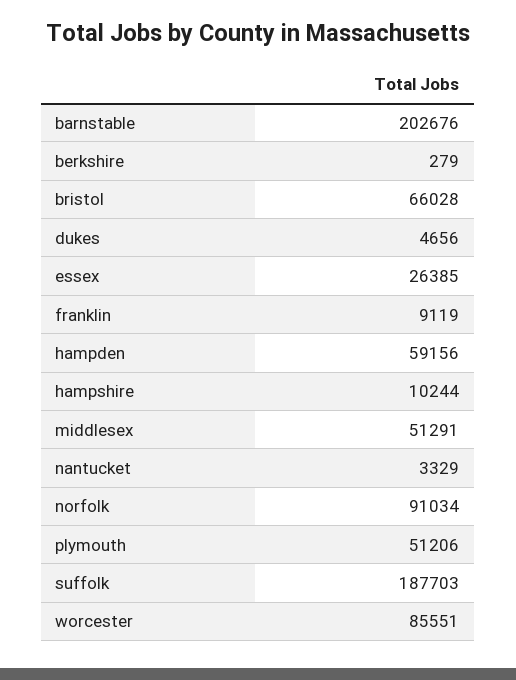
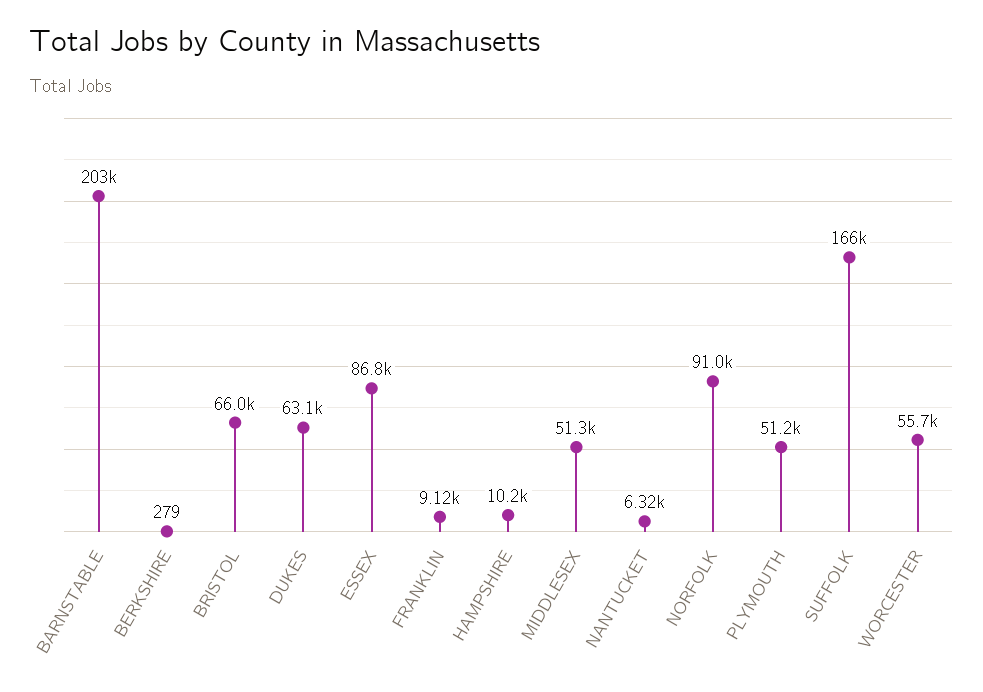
  {
    "barnstable": 202676,
    "berkshire": 279,
    "bristol": 66028,
-   "dukes": 4656,
+   "dukes": 63100,
-   "essex": 26385,
+   "essex": 86800,
    "franklin": 9119,
-   "hampden": 59156,
    "hampshire": 10244,
    "middlesex": 51291,
-   "nantucket": 3329,
+   "nantucket": 6320,
    "norfolk": 91034,
    "plymouth": 51206,
-   "suffolk": 187703,
+   "suffolk": 166000,
-   "worcester": 85551
+   "worcester": 55700
  }

